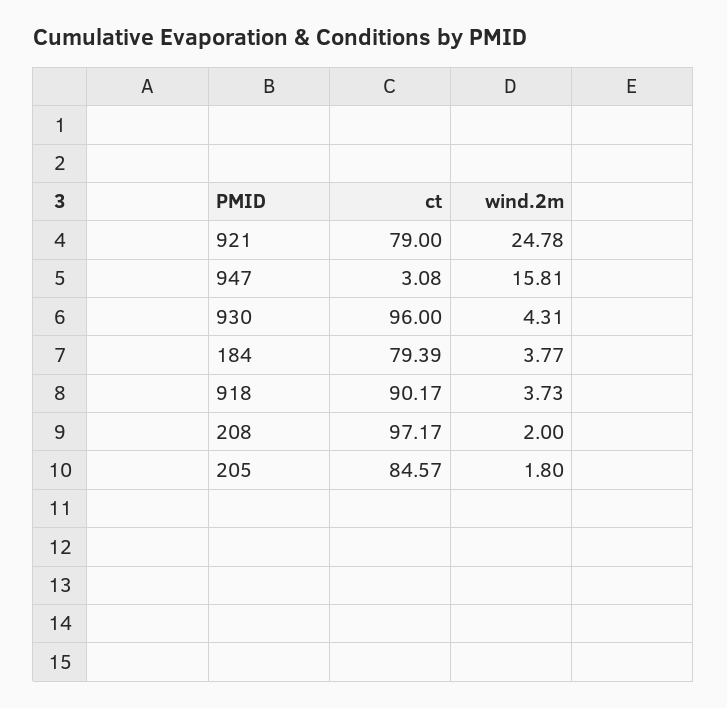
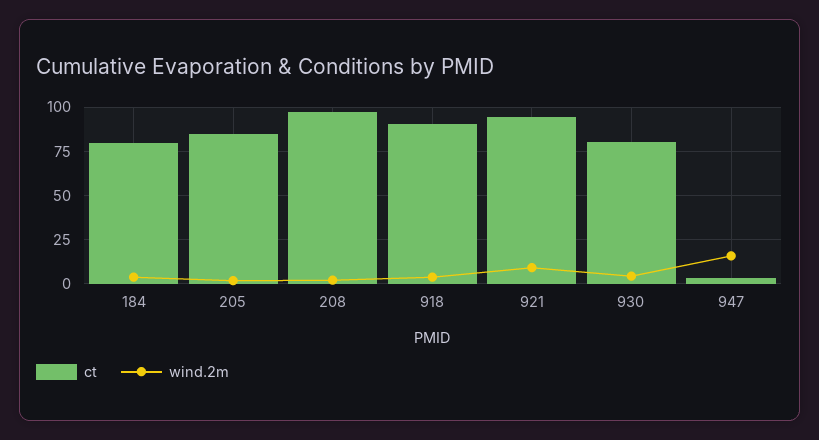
  {
    "ct": {
-     "921": 79,
+     "921": 95,
      "947": 3.08,
-     "930": 96,
+     "930": 80,
      "184": 79.39,
      "918": 90.17,
      "208": 97.17,
      "205": 84.57
    },
    "wind.2m": {
-     "921": 24.78,
+     "921": 10,
      "947": 15.81,
      "930": 4.31,
      "184": 3.77,
      "918": 3.73,
      "208": 2,
      "205": 1.8
    }
  }

